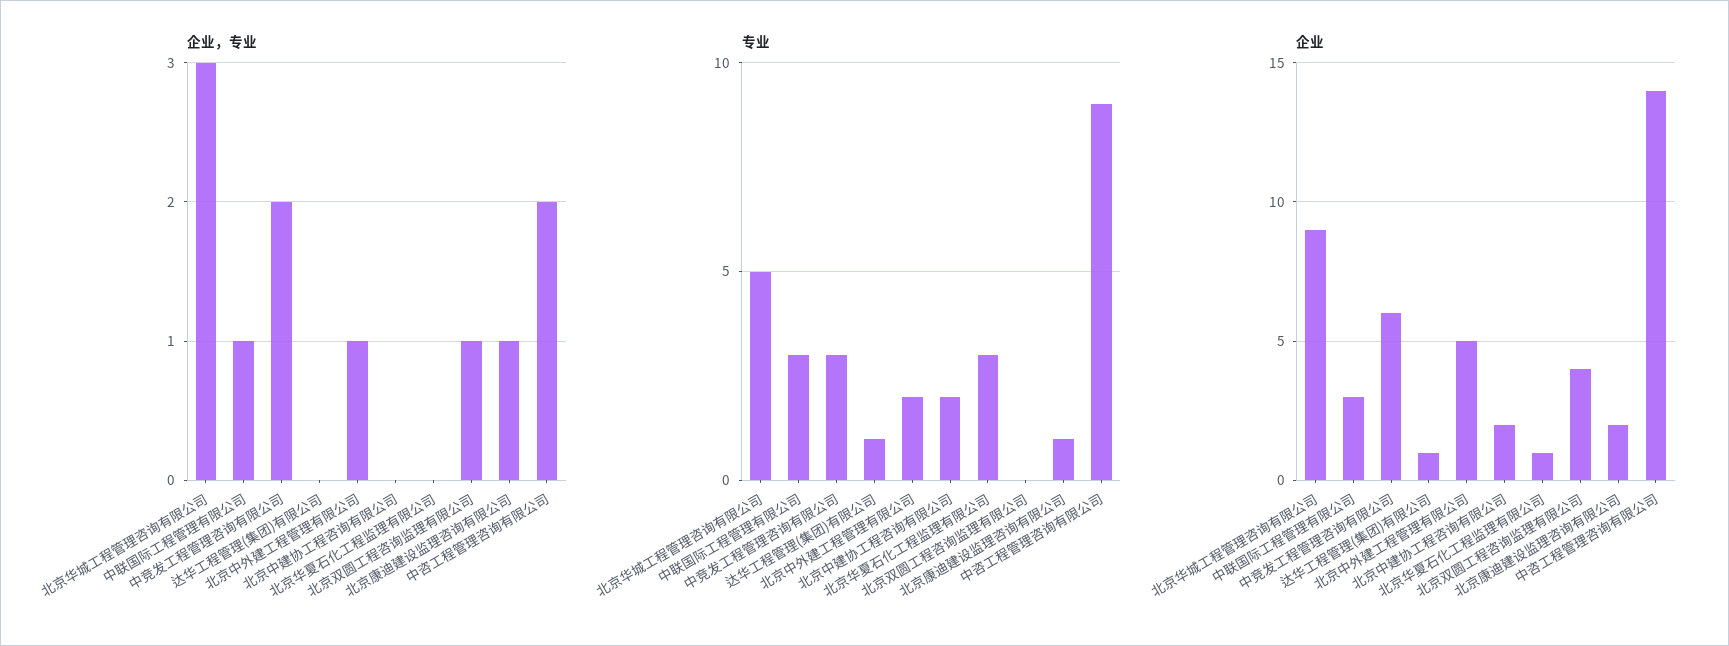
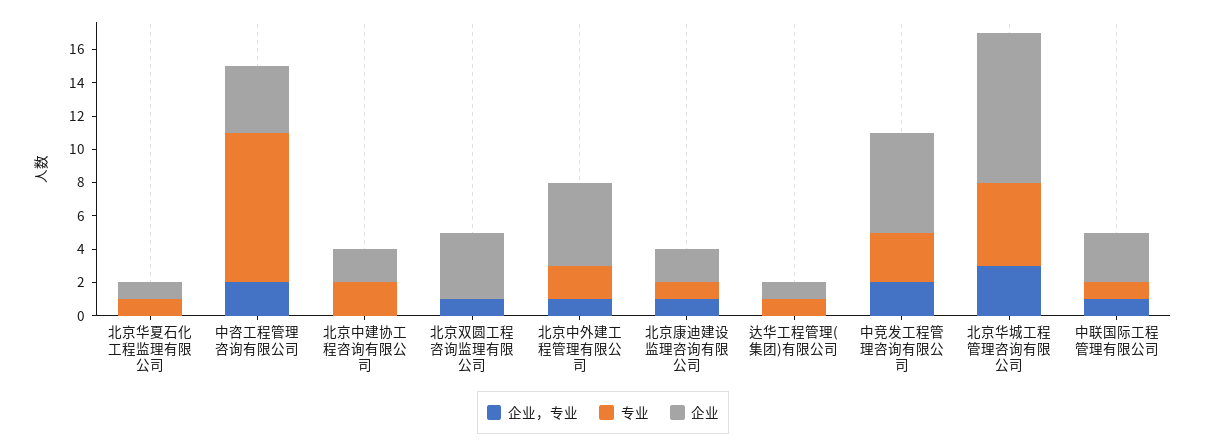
  {
    "企业，专业": {
      "北京华城工程管理咨询有限公司": 3,
      "中联国际工程管理有限公司": 1,
      "中竞发工程管理咨询有限公司": 2,
      "达华工程管理(集团)有限公司": 0,
      "北京中外建工程管理有限公司": 1,
      "北京中建协工程咨询有限公司": 0,
      "北京华夏石化工程监理有限公司": 0,
      "北京双圆工程咨询监理有限公司": 1,
      "北京康迪建设监理咨询有限公司": 1,
      "中咨工程管理咨询有限公司": 2
    },
    "专业": {
      "北京华城工程管理咨询有限公司": 5,
-     "中联国际工程管理有限公司": 3,
+     "中联国际工程管理有限公司": 1,
      "中竞发工程管理咨询有限公司": 3,
      "达华工程管理(集团)有限公司": 1,
      "北京中外建工程管理有限公司": 2,
      "北京中建协工程咨询有限公司": 2,
-     "北京华夏石化工程监理有限公司": 3,
+     "北京华夏石化工程监理有限公司": 1,
      "北京双圆工程咨询监理有限公司": 0,
      "北京康迪建设监理咨询有限公司": 1,
      "中咨工程管理咨询有限公司": 9
    },
    "企业": {
      "北京华城工程管理咨询有限公司": 9,
      "中联国际工程管理有限公司": 3,
      "中竞发工程管理咨询有限公司": 6,
      "达华工程管理(集团)有限公司": 1,
      "北京中外建工程管理有限公司": 5,
      "北京中建协工程咨询有限公司": 2,
      "北京华夏石化工程监理有限公司": 1,
      "北京双圆工程咨询监理有限公司": 4,
      "北京康迪建设监理咨询有限公司": 2,
-     "中咨工程管理咨询有限公司": 14
+     "中咨工程管理咨询有限公司": 4
    }
  }

